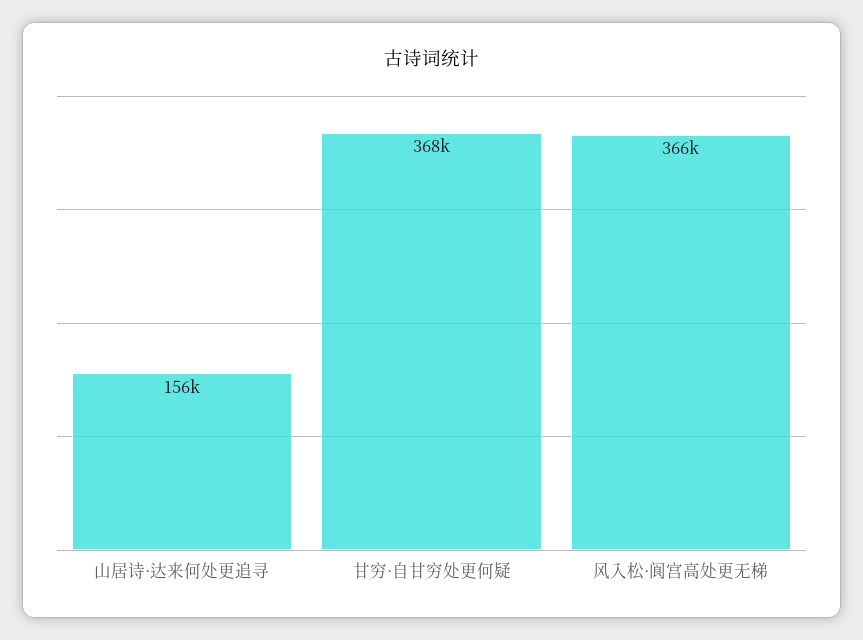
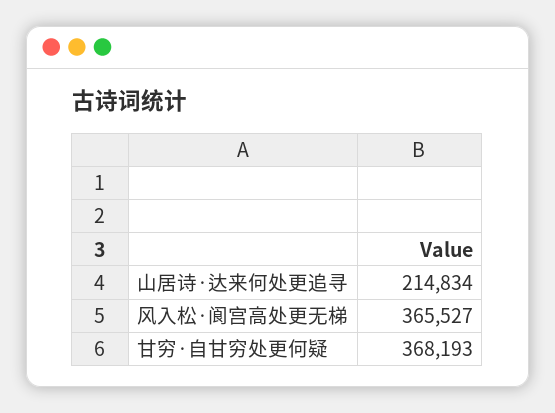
  {
-   "山居诗·达来何处更追寻": 156000,
+   "山居诗·达来何处更追寻": 214834,
    "甘穷·自甘穷处更何疑": 368193,
    "风入松·阆宫高处更无梯": 365527
  }

